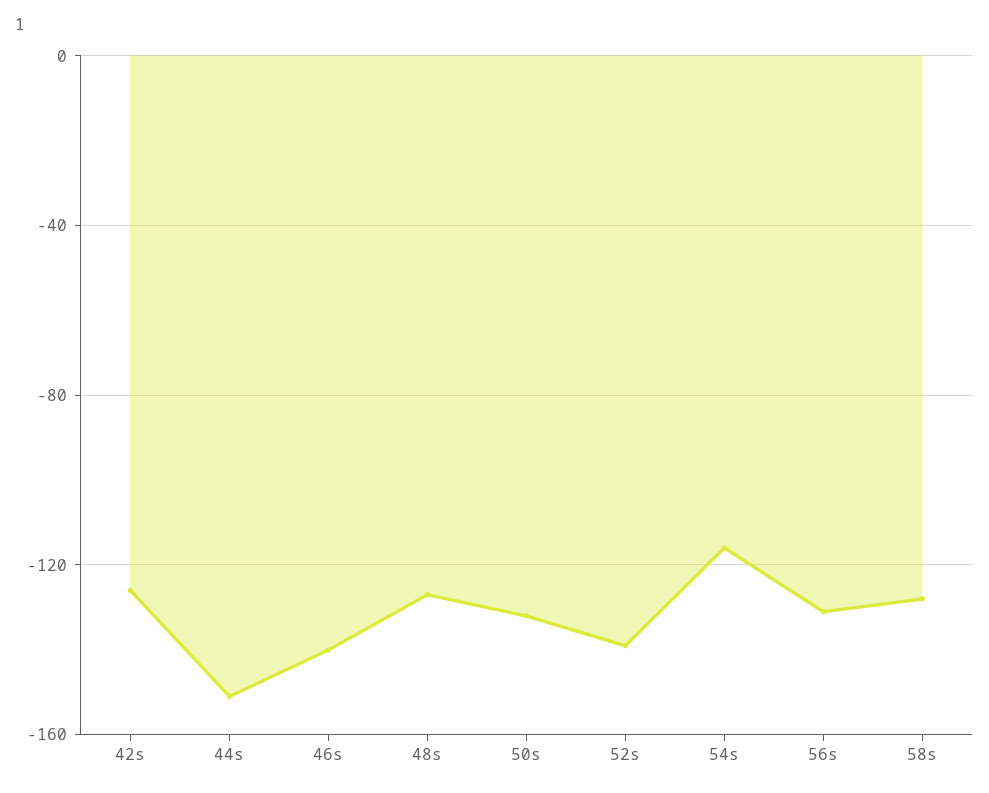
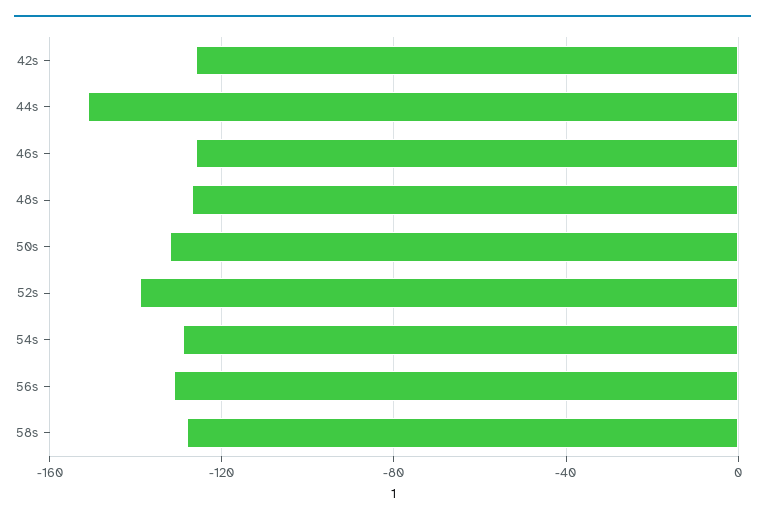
  {
    "42s": -125,
    "44s": -150,
-   "46s": -140,
+   "46s": -125,
    "48s": -125,
    "50s": -130,
    "52s": -140,
-   "54s": -115,
+   "54s": -130,
    "56s": -130,
    "58s": -130
  }

